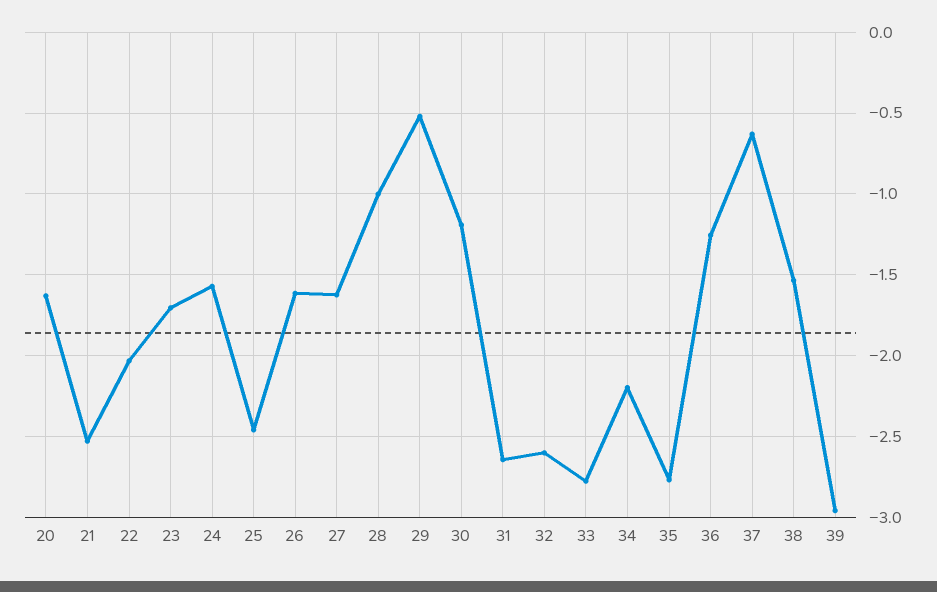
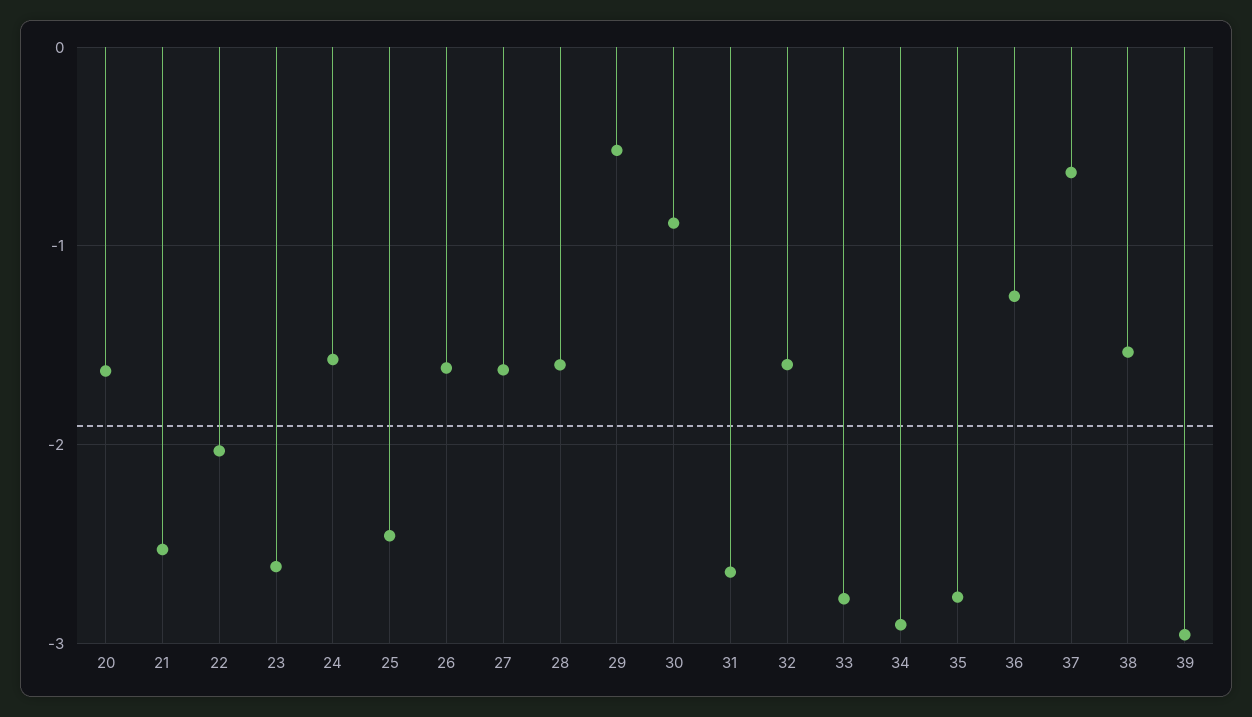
  {
    "20": -1.65,
    "21": -2.55,
    "22": -2.05,
-   "23": -1.7,
+   "23": -2.6,
    "24": -1.55,
    "25": -2.45,
    "26": -1.6,
    "27": -1.6,
-   "28": -1,
+   "28": -1.6,
    "29": -0.5,
-   "30": -1.2,
+   "30": -0.9,
    "31": -2.65,
-   "32": -2.6,
+   "32": -1.6,
    "33": -2.8,
-   "34": -2.2,
+   "34": -2.9,
    "35": -2.75,
    "36": -1.25,
    "37": -0.65,
    "38": -1.55,
    "39": -2.95
  }

